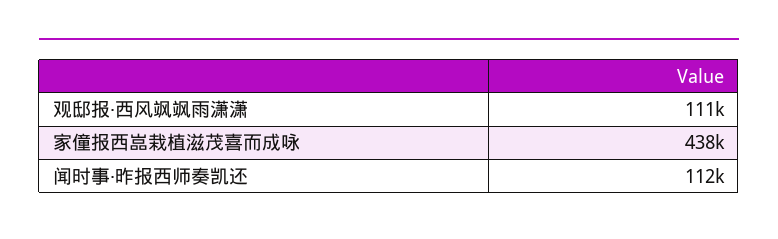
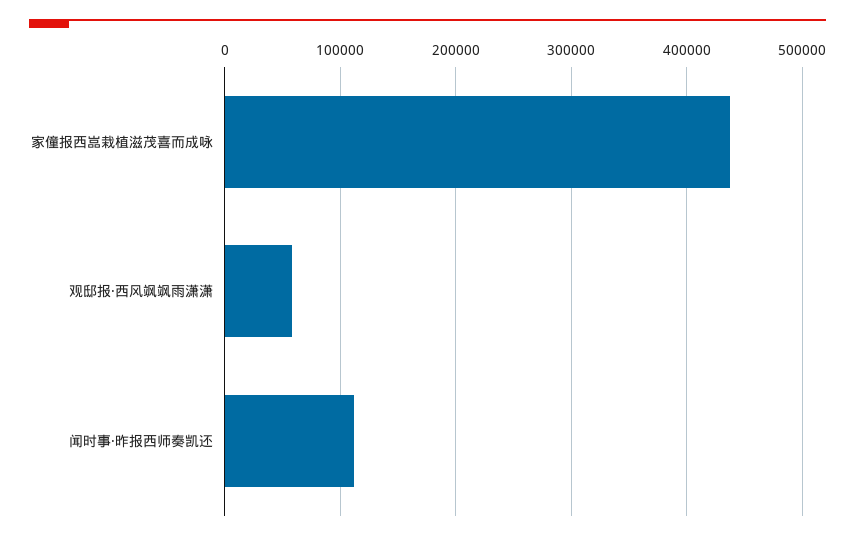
  {
-   "观邸报·西风飒飒雨潇潇": 111000,
+   "观邸报·西风飒飒雨潇潇": 60000,
    "家僮报西嵓栽植滋茂喜而成咏": 438000,
    "闻时事·昨报西师奏凯还": 112000
  }

